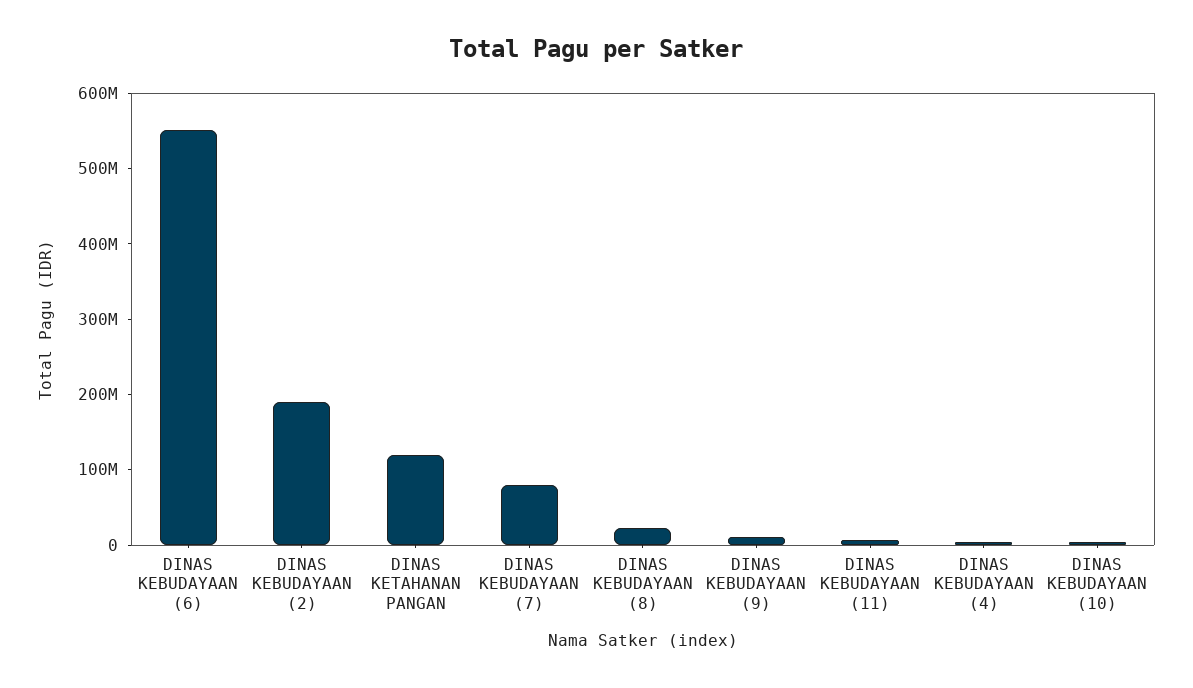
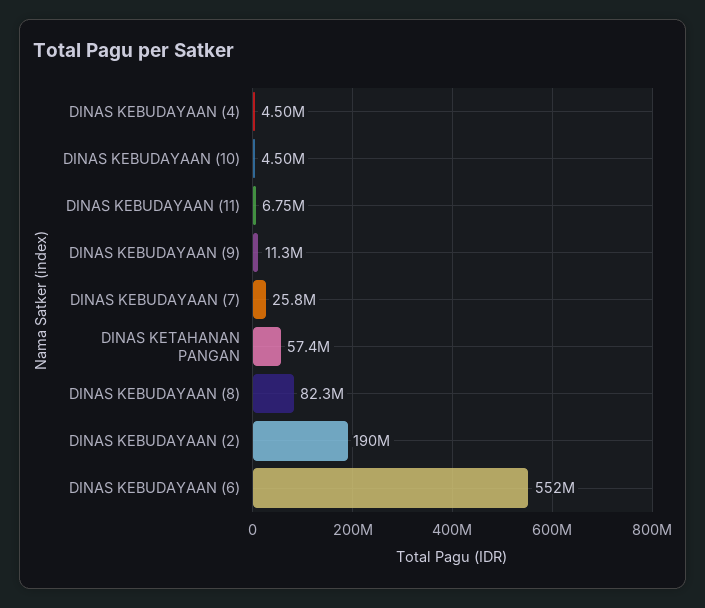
  {
    "DINAS KEBUDAYAAN (6)": 552000000,
    "DINAS KEBUDAYAAN (2)": 190000000,
-   "DINAS KETAHANAN PANGAN": 120000000,
+   "DINAS KETAHANAN PANGAN": 57400000,
-   "DINAS KEBUDAYAAN (7)": 80000000,
+   "DINAS KEBUDAYAAN (7)": 25800000,
-   "DINAS KEBUDAYAAN (8)": 20000000,
+   "DINAS KEBUDAYAAN (8)": 82300000,
    "DINAS KEBUDAYAAN (9)": 11300000,
    "DINAS KEBUDAYAAN (11)": 6750000,
    "DINAS KEBUDAYAAN (4)": 4500000,
    "DINAS KEBUDAYAAN (10)": 4500000
  }

